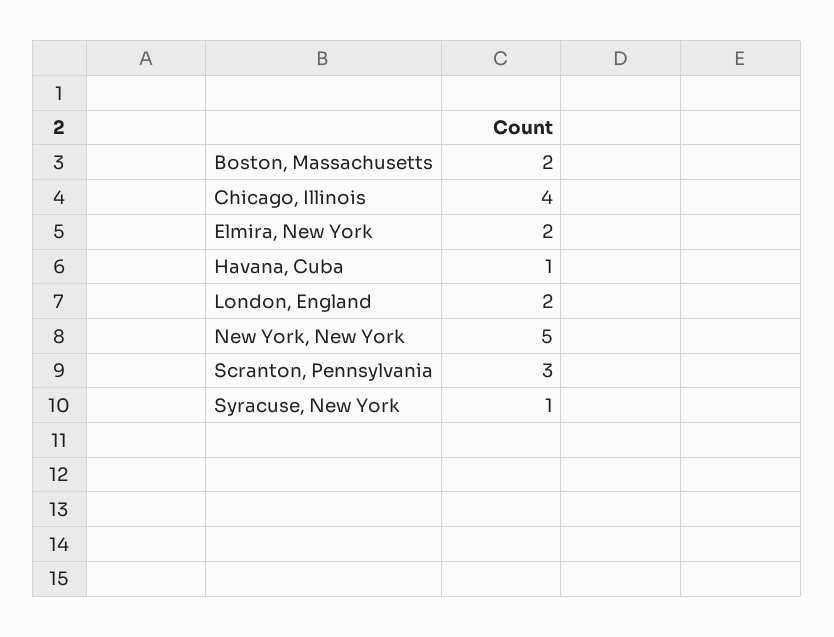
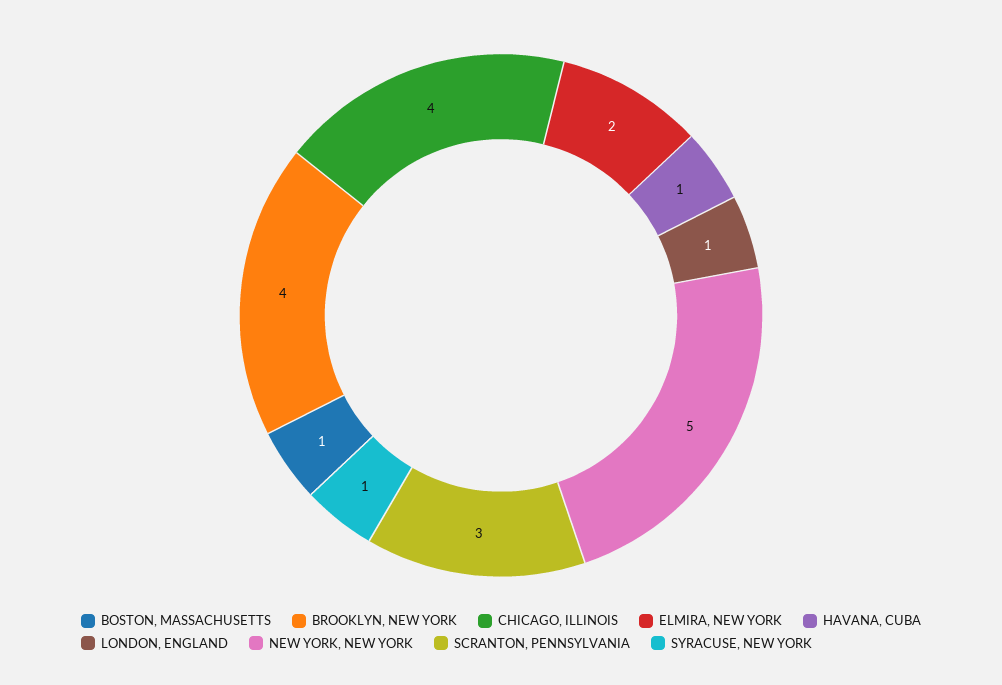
  {
-   "Boston, Massachusetts": 2,
+   "Boston, Massachusetts": 1,
    "Chicago, Illinois": 4,
    "Elmira, New York": 2,
    "Havana, Cuba": 1,
-   "London, England": 2,
+   "London, England": 1,
    "New York, New York": 5,
    "Scranton, Pennsylvania": 3,
-   "Syracuse, New York": 1
+   "Syracuse, New York": 1,
+   "BROOKLYN, NEW YORK": 4
  }

